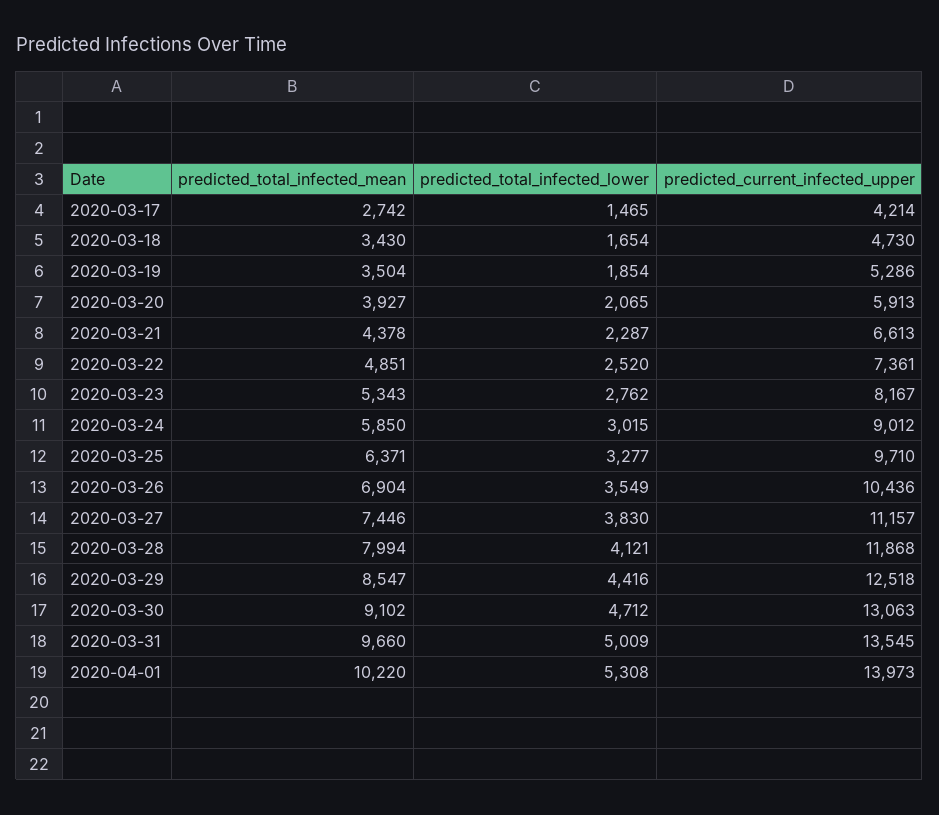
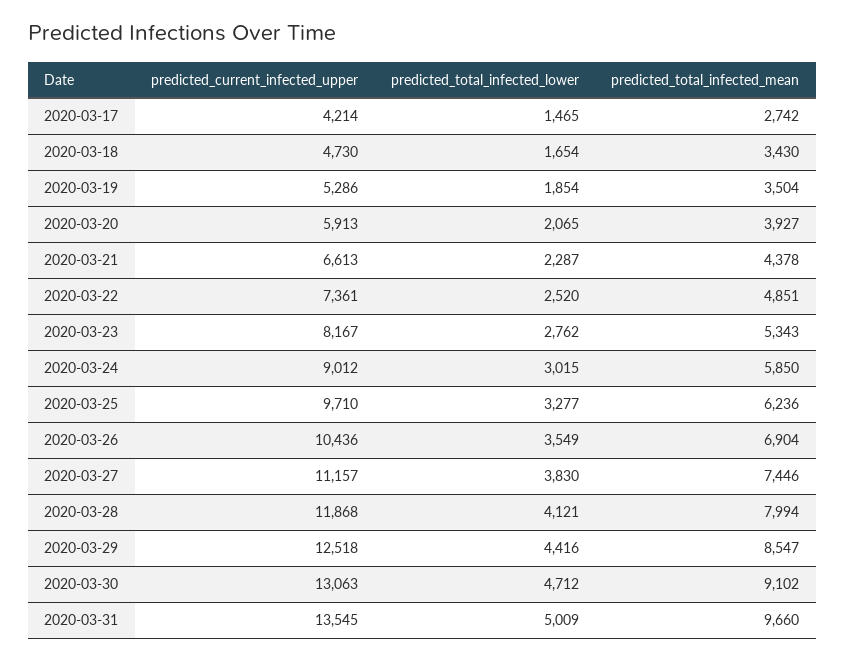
  {
    "predicted_total_infected_mean": {
      "2020-03-17": 2742,
      "2020-03-18": 3430,
      "2020-03-19": 3504,
      "2020-03-20": 3927,
      "2020-03-21": 4378,
      "2020-03-22": 4851,
      "2020-03-23": 5343,
      "2020-03-24": 5850,
-     "2020-03-25": 6371,
+     "2020-03-25": 6236,
      "2020-03-26": 6904,
      "2020-03-27": 7446,
      "2020-03-28": 7994,
      "2020-03-29": 8547,
      "2020-03-30": 9102,
-     "2020-03-31": 9660,
+     "2020-03-31": 9660
-     "2020-04-01": 10220
    },
    "predicted_total_infected_lower": {
      "2020-03-17": 1465,
      "2020-03-18": 1654,
      "2020-03-19": 1854,
      "2020-03-20": 2065,
      "2020-03-21": 2287,
      "2020-03-22": 2520,
      "2020-03-23": 2762,
      "2020-03-24": 3015,
      "2020-03-25": 3277,
      "2020-03-26": 3549,
      "2020-03-27": 3830,
      "2020-03-28": 4121,
      "2020-03-29": 4416,
      "2020-03-30": 4712,
-     "2020-03-31": 5009,
+     "2020-03-31": 5009
-     "2020-04-01": 5308
    },
    "predicted_current_infected_upper": {
      "2020-03-17": 4214,
      "2020-03-18": 4730,
      "2020-03-19": 5286,
      "2020-03-20": 5913,
      "2020-03-21": 6613,
      "2020-03-22": 7361,
      "2020-03-23": 8167,
      "2020-03-24": 9012,
      "2020-03-25": 9710,
      "2020-03-26": 10436,
      "2020-03-27": 11157,
      "2020-03-28": 11868,
      "2020-03-29": 12518,
      "2020-03-30": 13063,
-     "2020-03-31": 13545,
+     "2020-03-31": 13545
-     "2020-04-01": 13973
    }
  }

